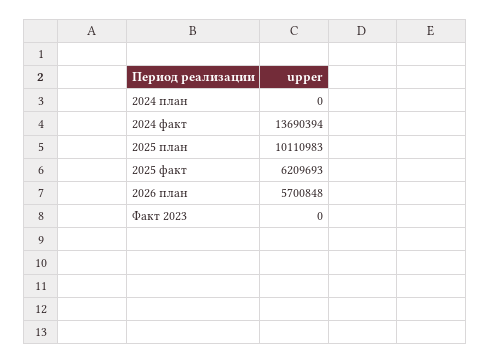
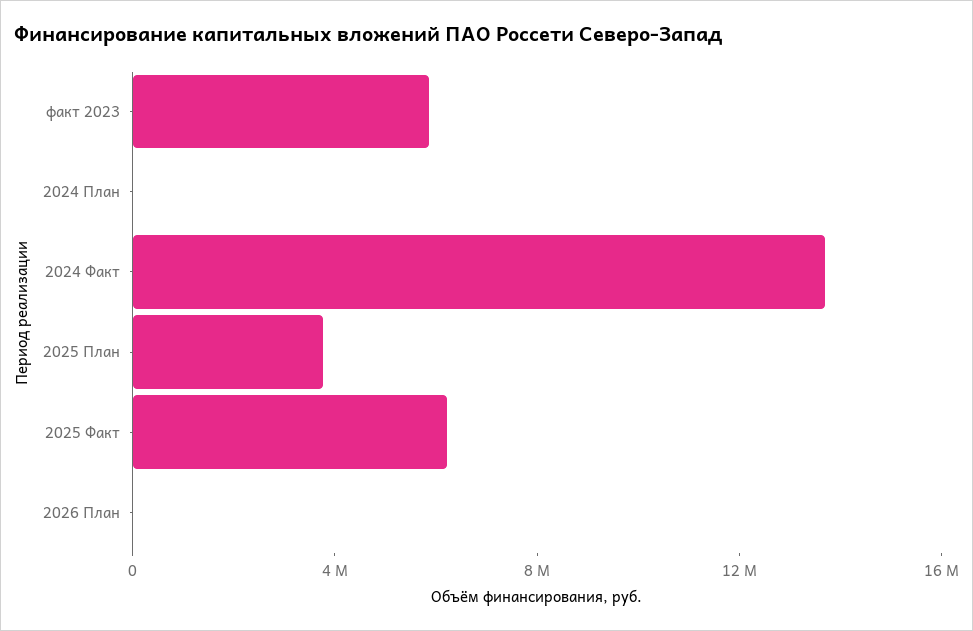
  {
    "2024 план": 0,
    "2024 факт": 13690394,
-   "2025 план": 10110983,
+   "2025 план": 4000000,
    "2025 факт": 6209693,
-   "2026 план": 5700848,
+   "2026 план": 0,
-   "Факт 2023": 0
+   "Факт 2023": 6000000
  }

